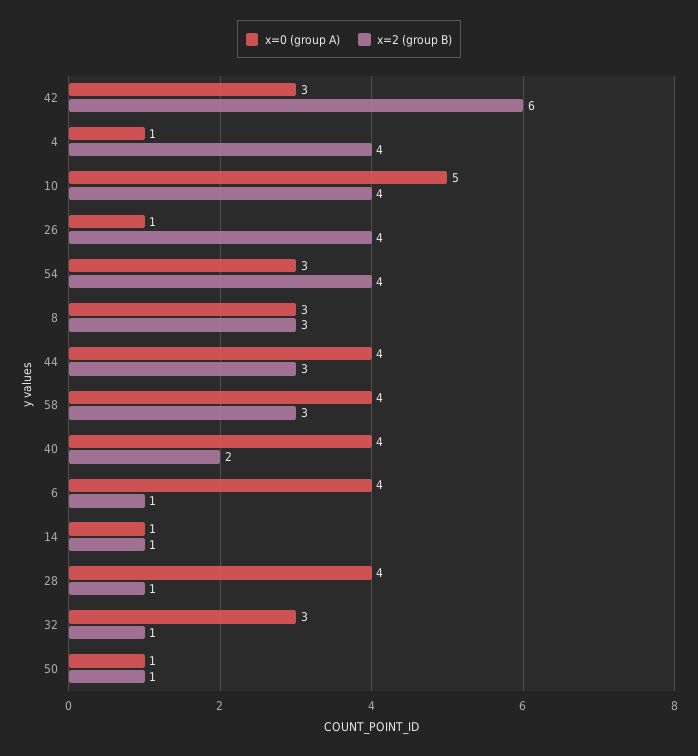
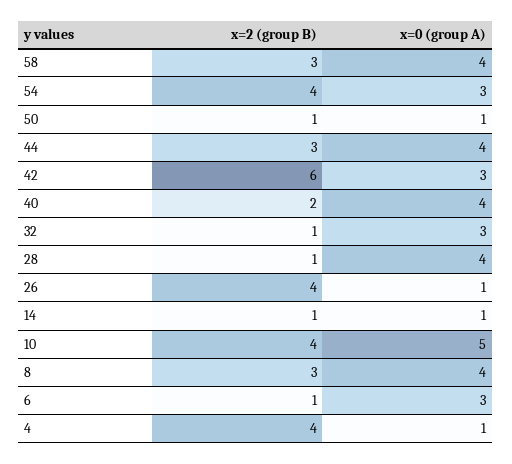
  {
    "x=0 (group A)": {
      "42": 3,
      "4": 1,
      "10": 5,
      "26": 1,
      "54": 3,
-     "8": 3,
+     "8": 4,
      "44": 4,
      "58": 4,
      "40": 4,
-     "6": 4,
+     "6": 3,
      "14": 1,
      "28": 4,
      "32": 3,
      "50": 1
    },
    "x=2 (group B)": {
      "42": 6,
      "4": 4,
      "10": 4,
      "26": 4,
      "54": 4,
      "8": 3,
      "44": 3,
      "58": 3,
      "40": 2,
      "6": 1,
      "14": 1,
      "28": 1,
      "32": 1,
      "50": 1
    }
  }

